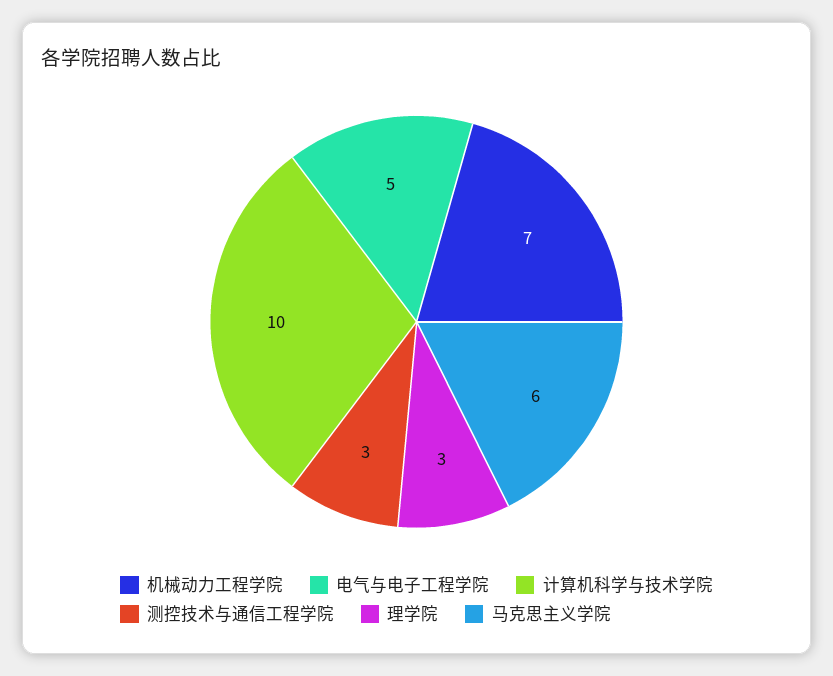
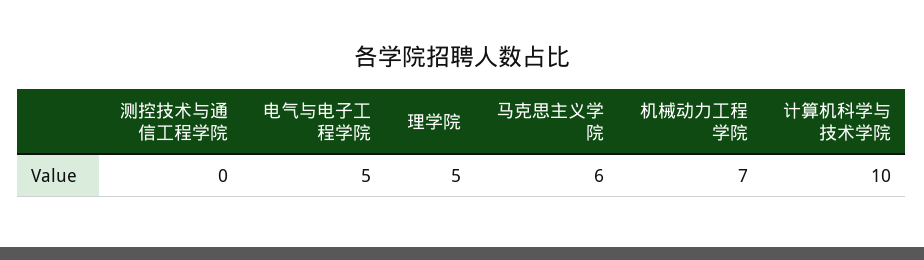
  {
    "机械动力工程学院": 7,
    "电气与电子工程学院": 5,
    "计算机科学与技术学院": 10,
-   "测控技术与通信工程学院": 3,
+   "测控技术与通信工程学院": 0,
-   "理学院": 3,
+   "理学院": 5,
    "马克思主义学院": 6
  }

